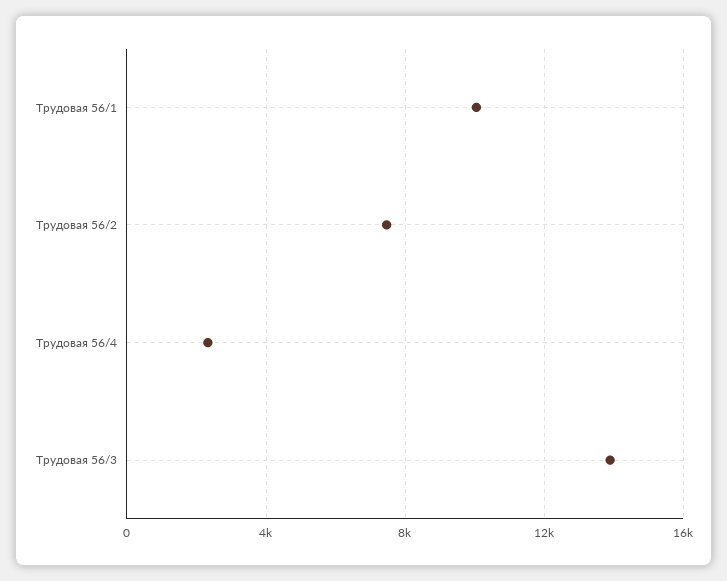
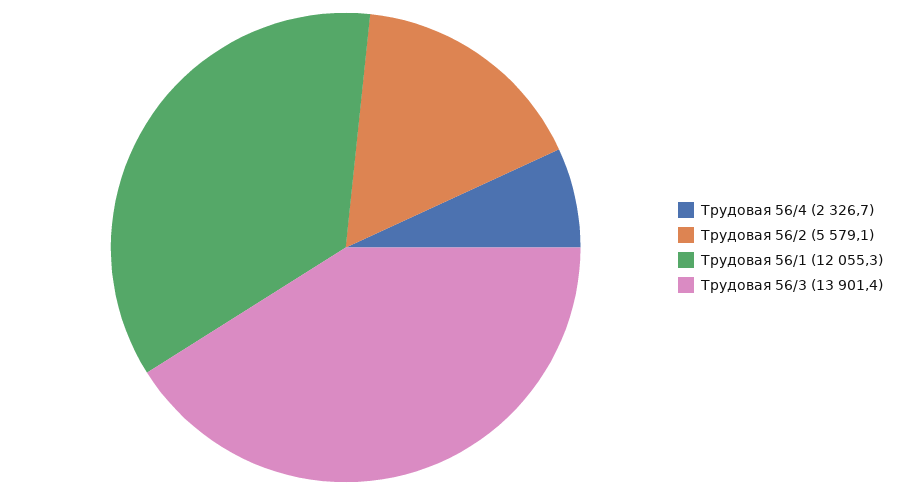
  {
-   "Трудовая 56/1": 10000,
+   "Трудовая 56/1": 12055.3,
-   "Трудовая 56/2": 7500,
+   "Трудовая 56/2": 5579.1,
    "Трудовая 56/4": 2326.7,
    "Трудовая 56/3": 13901.4
  }

